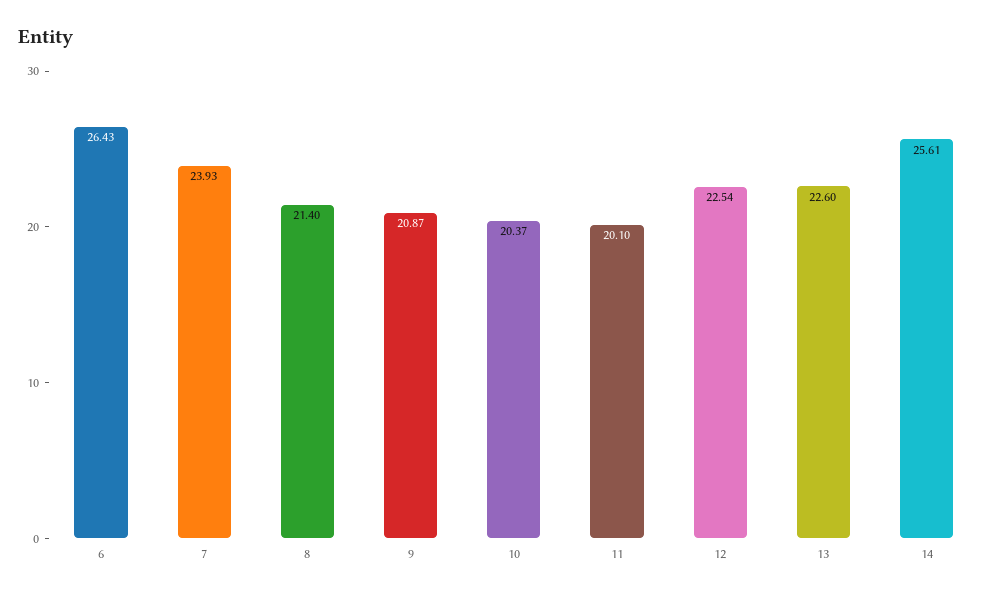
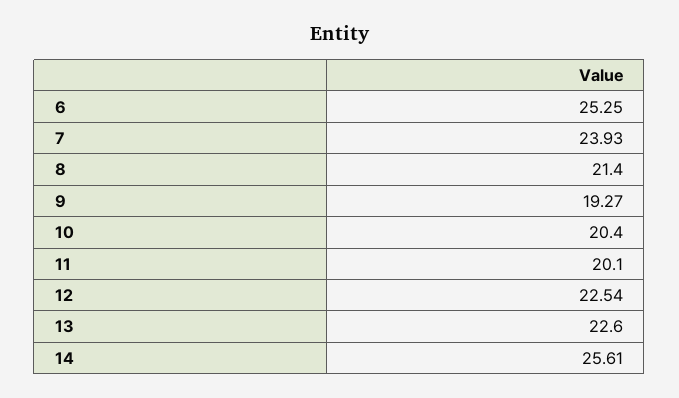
  {
-   "6": 26.43,
+   "6": 25.25,
    "7": 23.93,
    "8": 21.4,
-   "9": 20.87,
+   "9": 19.27,
-   "10": 20.37,
+   "10": 20.4,
    "11": 20.1,
    "12": 22.54,
    "13": 22.6,
    "14": 25.61
  }

